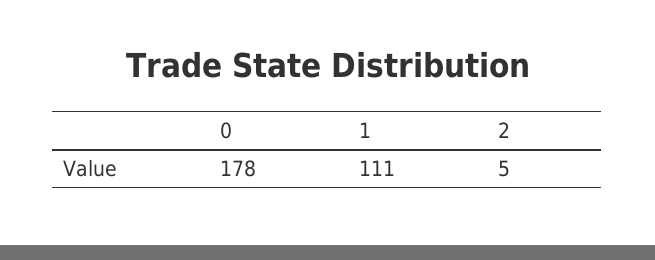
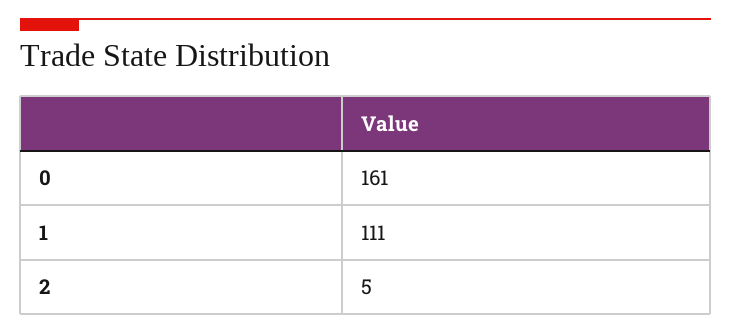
  {
-   "0": 178,
+   "0": 161,
    "1": 111,
    "2": 5
  }

